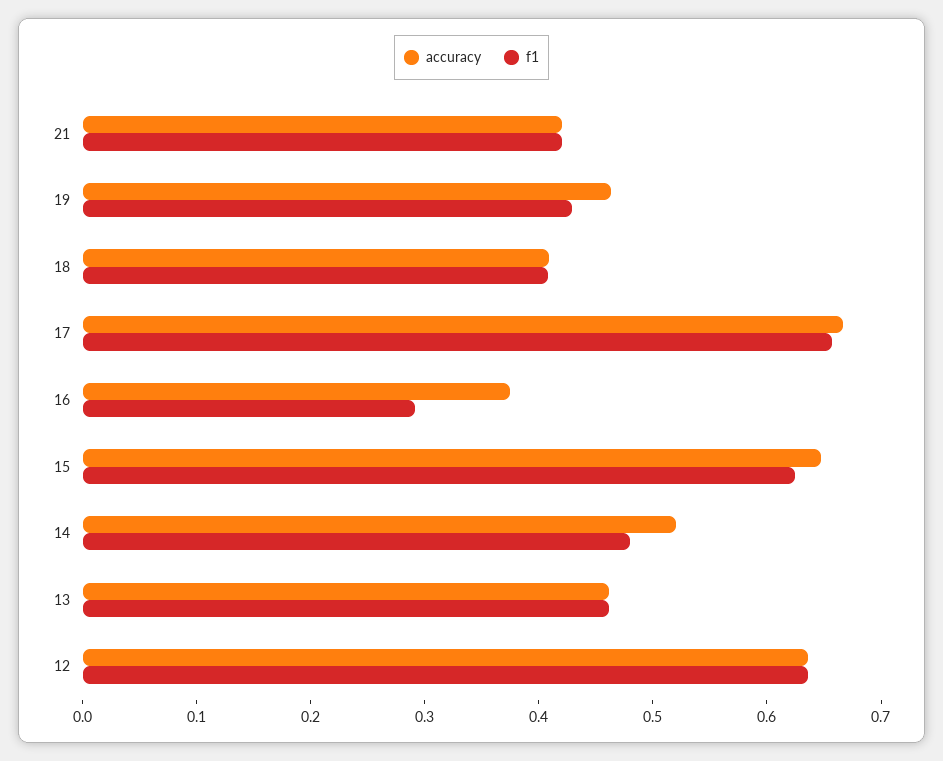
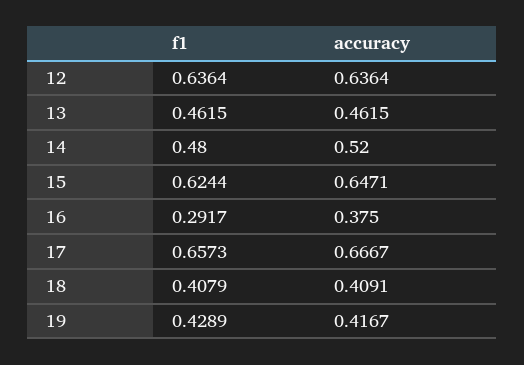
  {
    "accuracy": {
-     "21": 0.42,
-     "19": 0.46,
+     "19": 0.4167,
      "18": 0.4091,
      "17": 0.6667,
      "16": 0.375,
      "15": 0.6471,
      "14": 0.52,
      "13": 0.4615,
      "12": 0.6364
    },
    "f1": {
-     "21": 0.42,
      "19": 0.4289,
      "18": 0.4079,
      "17": 0.6573,
      "16": 0.2917,
      "15": 0.6244,
      "14": 0.48,
      "13": 0.4615,
      "12": 0.6364
    }
  }

